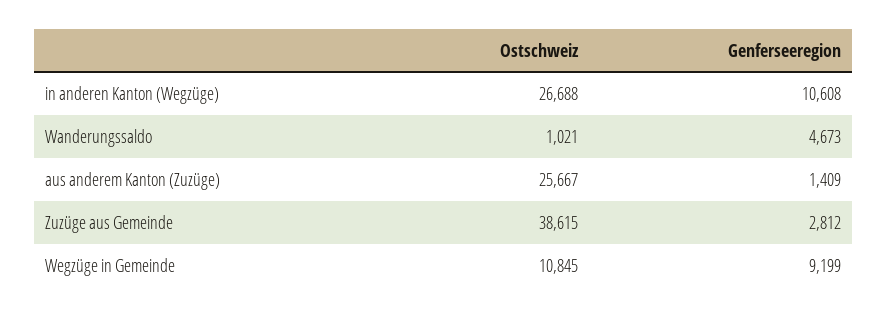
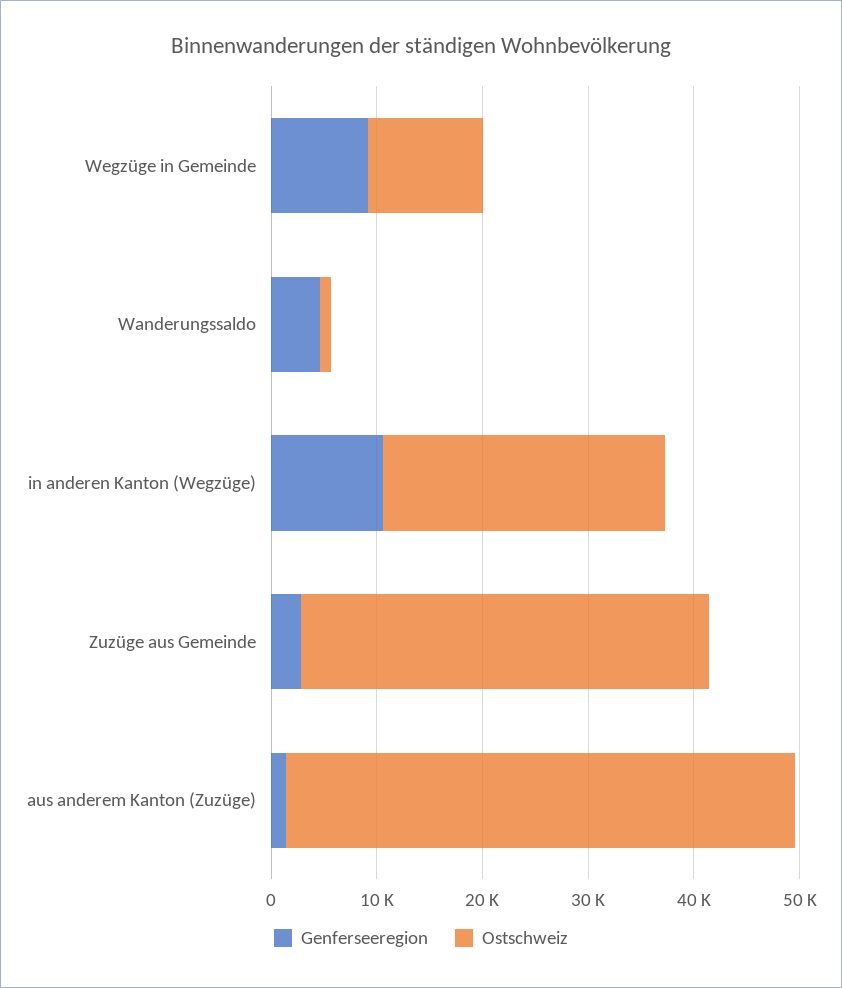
  {
    "Ostschweiz": {
      "in anderen Kanton (Wegzüge)": 26688,
      "Wanderungssaldo": 1021,
-     "aus anderem Kanton (Zuzüge)": 25667,
+     "aus anderem Kanton (Zuzüge)": 48000,
      "Zuzüge aus Gemeinde": 38615,
      "Wegzüge in Gemeinde": 10845
    },
    "Genferseeregion": {
      "in anderen Kanton (Wegzüge)": 10608,
      "Wanderungssaldo": 4673,
      "aus anderem Kanton (Zuzüge)": 1409,
      "Zuzüge aus Gemeinde": 2812,
      "Wegzüge in Gemeinde": 9199
    }
  }

